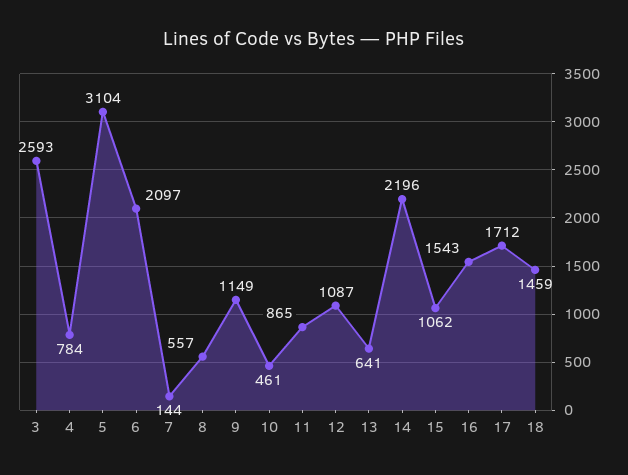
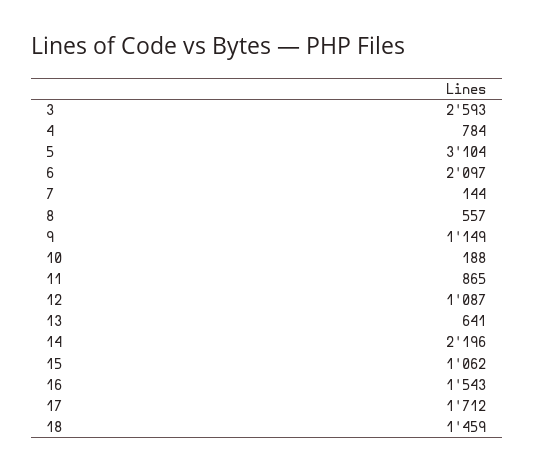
  {
    "3": 2593,
    "4": 784,
    "5": 3104,
    "6": 2097,
    "7": 144,
    "8": 557,
    "9": 1149,
-   "10": 461,
+   "10": 188,
    "11": 865,
    "12": 1087,
    "13": 641,
    "14": 2196,
    "15": 1062,
    "16": 1543,
    "17": 1712,
    "18": 1459
  }

